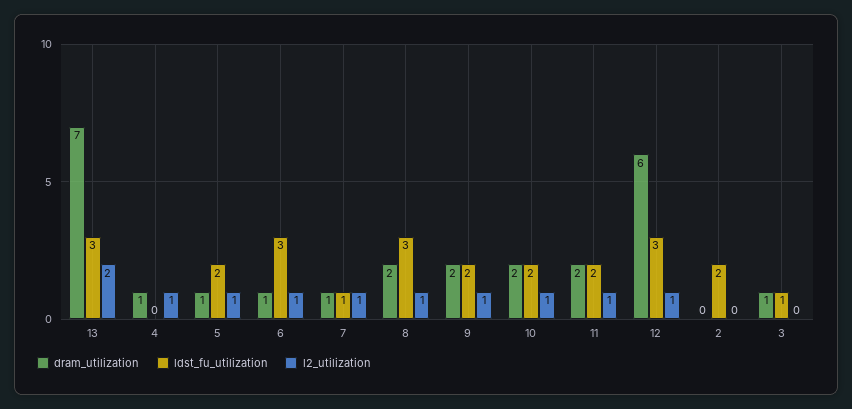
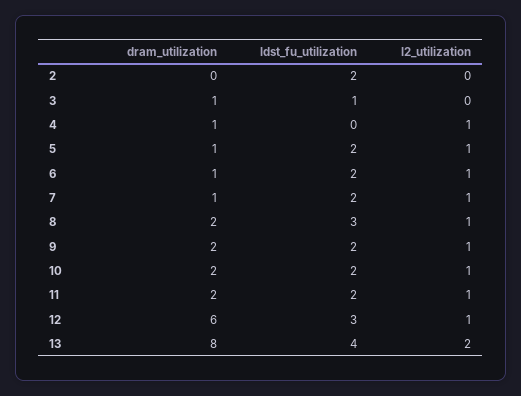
  {
    "dram_utilization": {
-     "13": 7,
+     "13": 8,
      "4": 1,
      "5": 1,
      "6": 1,
      "7": 1,
      "8": 2,
      "9": 2,
      "10": 2,
      "11": 2,
      "12": 6,
      "2": 0,
      "3": 1
    },
    "ldst_fu_utilization": {
-     "13": 3,
+     "13": 4,
      "4": 0,
      "5": 2,
-     "6": 3,
+     "6": 2,
-     "7": 1,
+     "7": 2,
      "8": 3,
      "9": 2,
      "10": 2,
      "11": 2,
      "12": 3,
      "2": 2,
      "3": 1
    },
    "l2_utilization": {
      "13": 2,
      "4": 1,
      "5": 1,
      "6": 1,
      "7": 1,
      "8": 1,
      "9": 1,
      "10": 1,
      "11": 1,
      "12": 1,
      "2": 0,
      "3": 0
    }
  }

